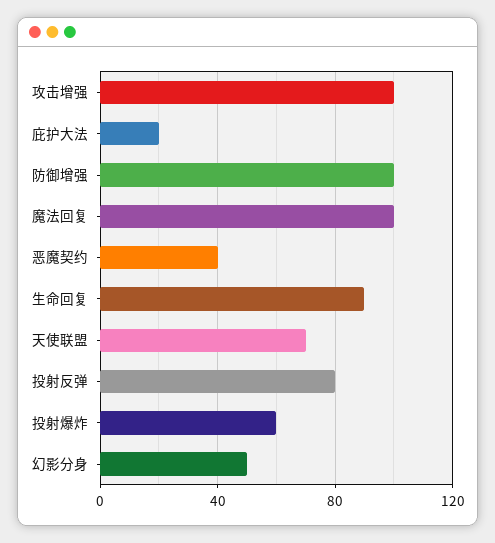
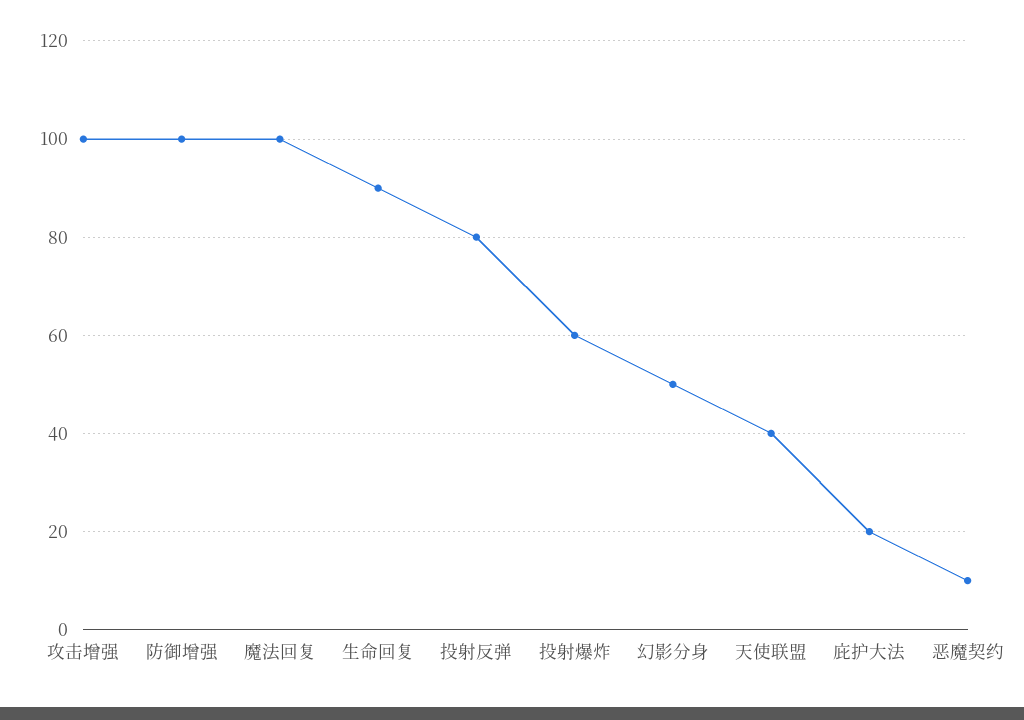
  {
    "攻击增强": 100,
    "庇护大法": 20,
    "防御增强": 100,
    "魔法回复": 100,
-   "恶魔契约": 40,
+   "恶魔契约": 10,
    "生命回复": 90,
-   "天使联盟": 70,
+   "天使联盟": 40,
    "投射反弹": 80,
    "投射爆炸": 60,
    "幻影分身": 50
  }

